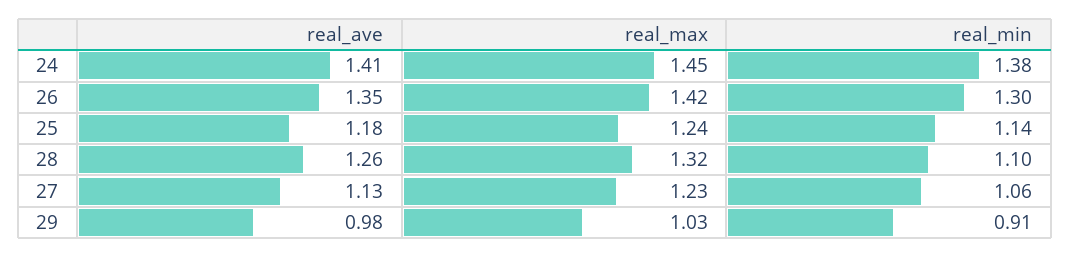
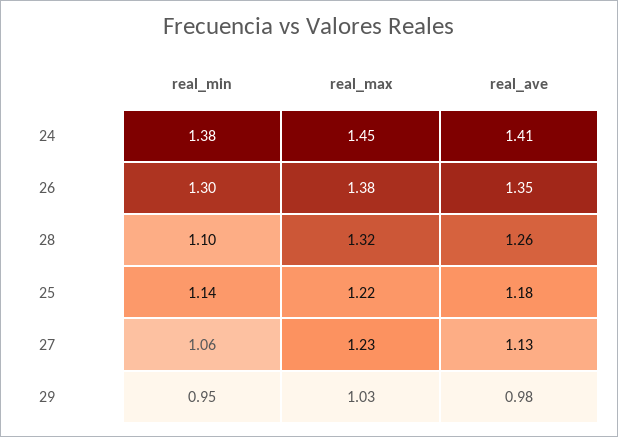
  {
    "real_ave": {
      "24": 1.41,
      "26": 1.35,
      "25": 1.18,
      "28": 1.26,
      "27": 1.13,
      "29": 0.98
    },
    "real_max": {
      "24": 1.45,
-     "26": 1.42,
+     "26": 1.38,
-     "25": 1.24,
+     "25": 1.22,
      "28": 1.32,
      "27": 1.23,
      "29": 1.03
    },
    "real_min": {
      "24": 1.38,
      "26": 1.3,
      "25": 1.14,
      "28": 1.1,
      "27": 1.06,
-     "29": 0.91
+     "29": 0.95
    }
  }

